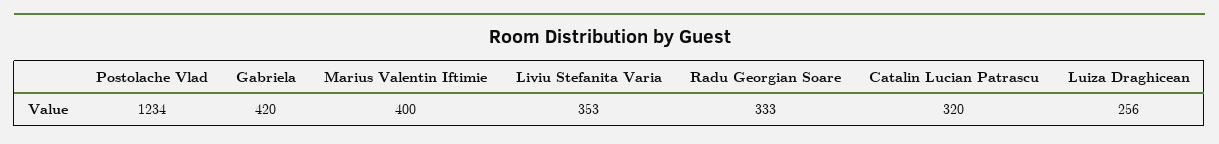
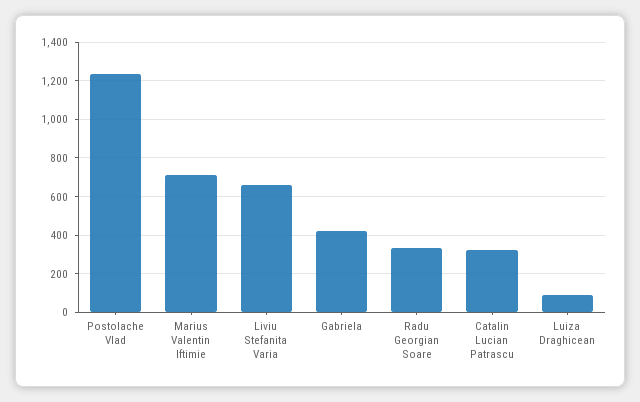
  {
    "Postolache Vlad": 1234,
    "Gabriela": 420,
-   "Marius Valentin Iftimie": 400,
+   "Marius Valentin Iftimie": 700,
-   "Liviu Stefanita Varia": 353,
+   "Liviu Stefanita Varia": 650,
    "Radu Georgian Soare": 333,
    "Catalin Lucian Patrascu": 320,
-   "Luiza Draghicean": 256
+   "Luiza Draghicean": 100
  }

